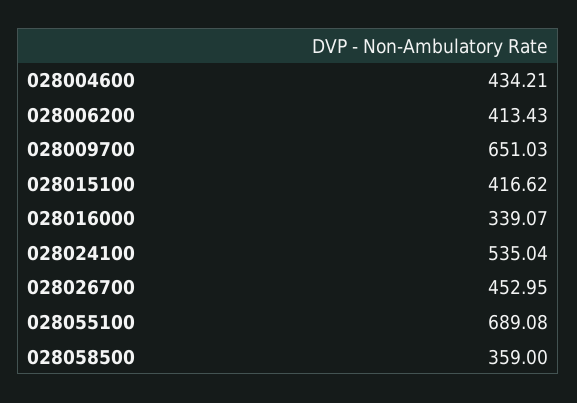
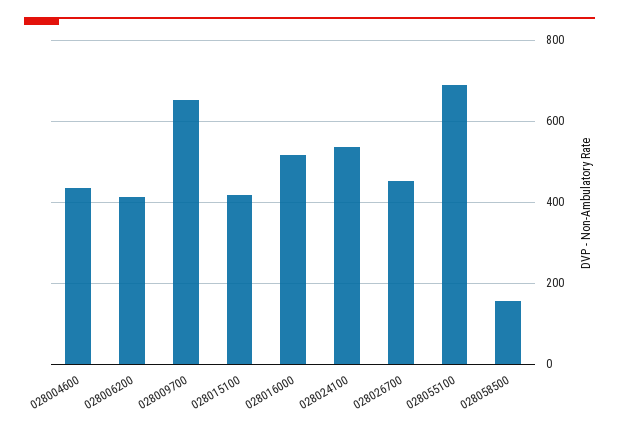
  {
    "028004600": 434.21,
    "028006200": 413.43,
    "028009700": 651.03,
    "028015100": 416.62,
-   "028016000": 339.07,
+   "028016000": 520,
    "028024100": 535.04,
    "028026700": 452.95,
    "028055100": 689.08,
-   "028058500": 359
+   "028058500": 160
  }

